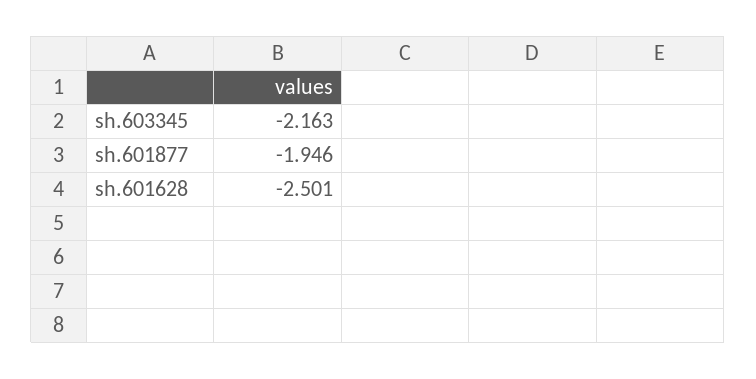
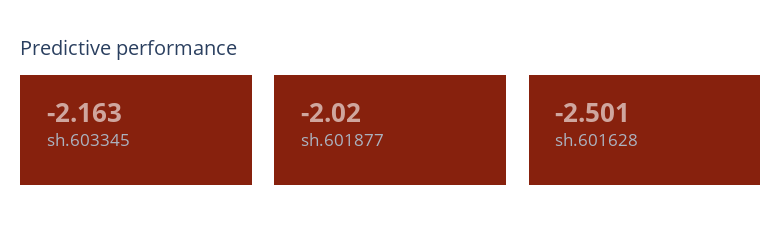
  {
    "sh.603345": -2.163,
-   "sh.601877": -1.946,
+   "sh.601877": -2.02,
    "sh.601628": -2.501
  }

